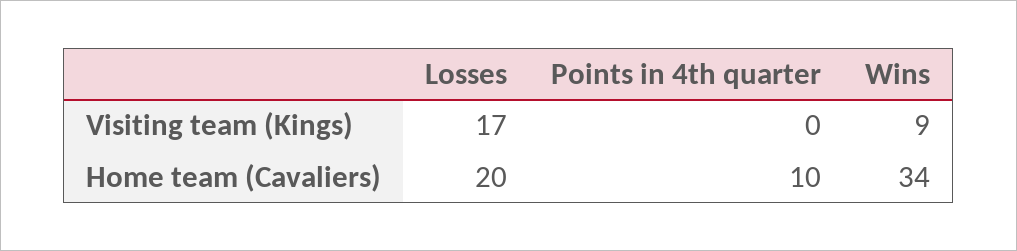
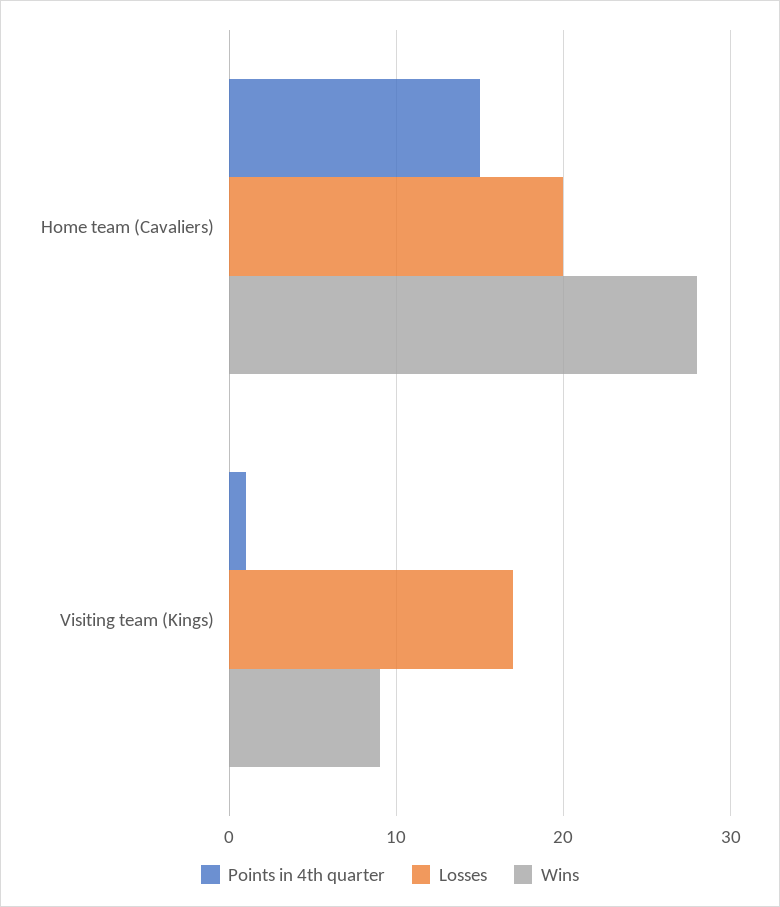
  {
    "Losses": {
      "Visiting team (Kings)": 17,
      "Home team (Cavaliers)": 20
    },
    "Points in 4th quarter": {
-     "Visiting team (Kings)": 0,
+     "Visiting team (Kings)": 1,
-     "Home team (Cavaliers)": 10
+     "Home team (Cavaliers)": 15
    },
    "Wins": {
      "Visiting team (Kings)": 9,
-     "Home team (Cavaliers)": 34
+     "Home team (Cavaliers)": 28
    }
  }

